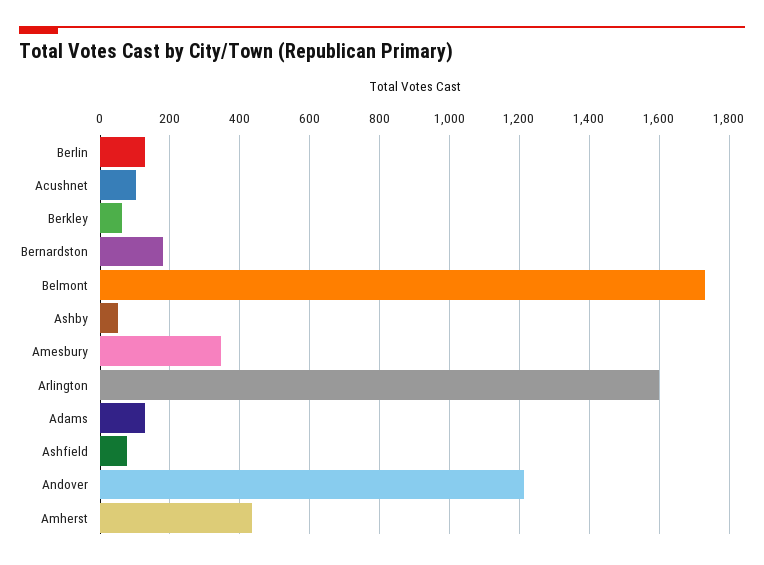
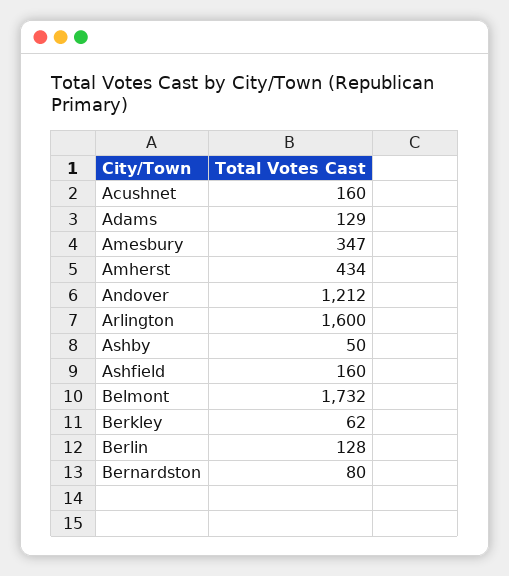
  {
    "Berlin": 128,
-   "Acushnet": 100,
+   "Acushnet": 160,
    "Berkley": 62,
-   "Bernardston": 180,
+   "Bernardston": 80,
    "Belmont": 1732,
    "Ashby": 50,
    "Amesbury": 347,
    "Arlington": 1600,
    "Adams": 129,
-   "Ashfield": 80,
+   "Ashfield": 160,
    "Andover": 1212,
    "Amherst": 434
  }

